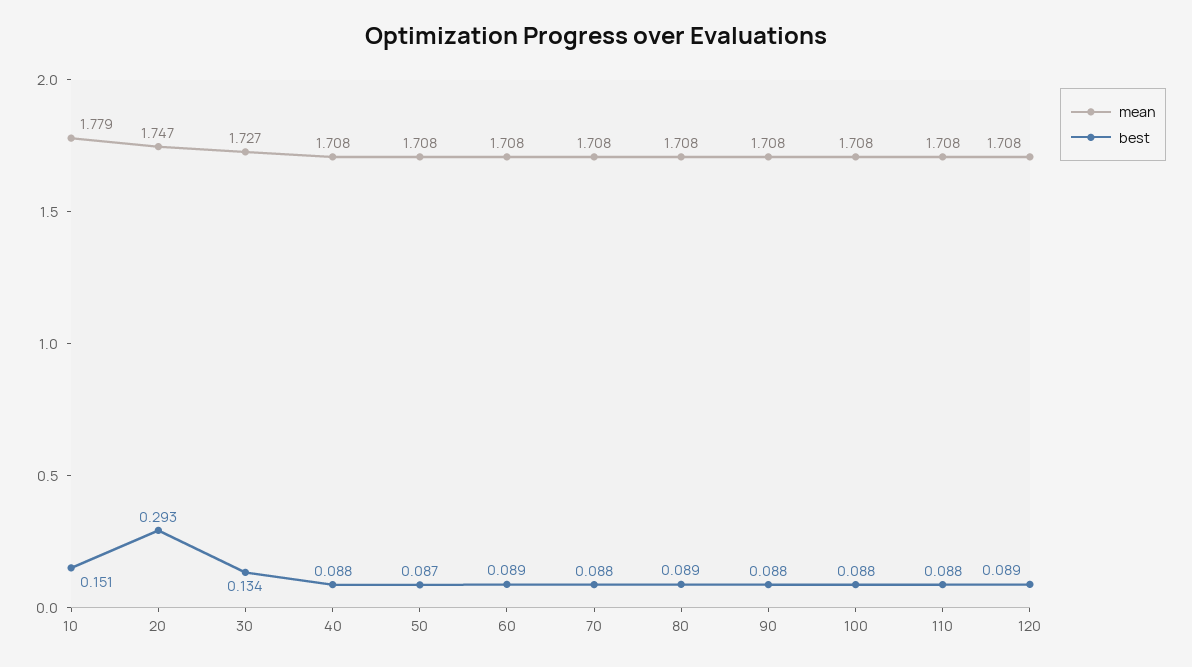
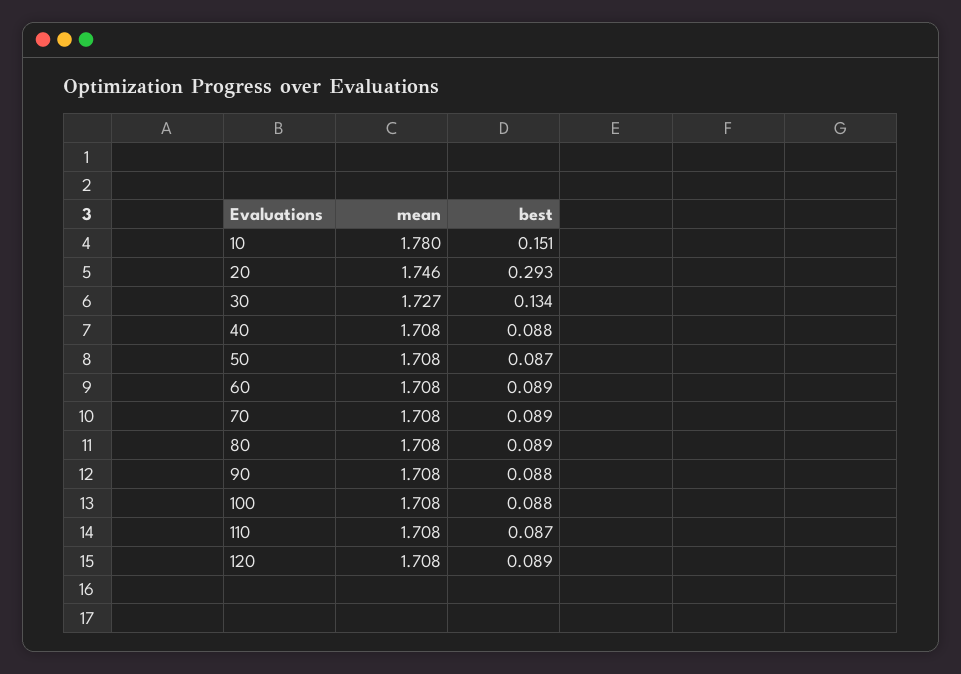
  {
    "mean": {
-     "10": 1.779,
+     "10": 1.78,
-     "20": 1.747,
+     "20": 1.746,
      "30": 1.727,
      "40": 1.708,
      "50": 1.708,
      "60": 1.708,
      "70": 1.708,
      "80": 1.708,
      "90": 1.708,
      "100": 1.708,
      "110": 1.708,
      "120": 1.708
    },
    "best": {
      "10": 0.151,
      "20": 0.293,
      "30": 0.134,
      "40": 0.088,
      "50": 0.087,
      "60": 0.089,
-     "70": 0.088,
+     "70": 0.089,
      "80": 0.089,
      "90": 0.088,
      "100": 0.088,
-     "110": 0.088,
+     "110": 0.087,
      "120": 0.089
    }
  }

